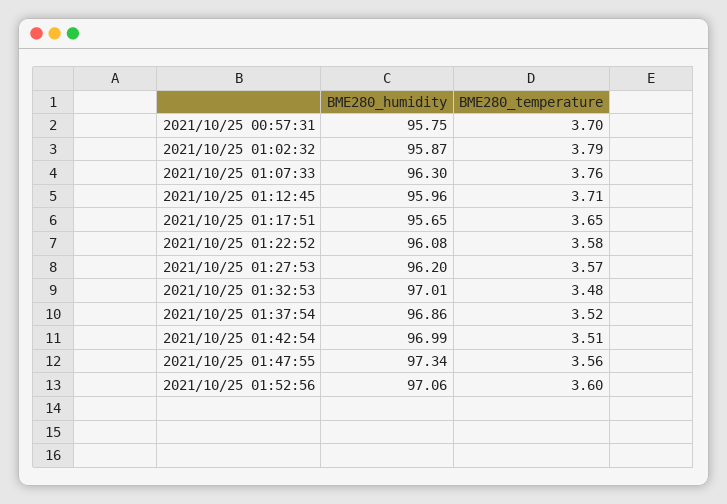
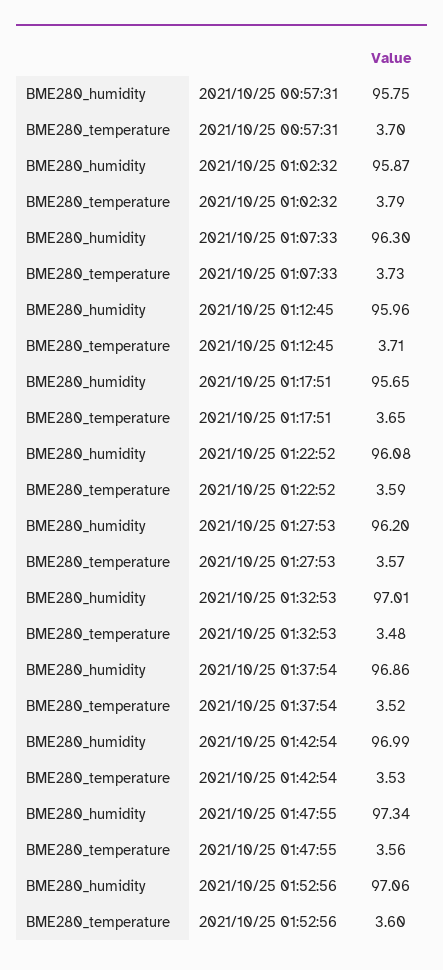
  {
    "BME280_humidity": {
      "2021/10/25 00:57:31": 95.75,
      "2021/10/25 01:02:32": 95.87,
      "2021/10/25 01:07:33": 96.3,
      "2021/10/25 01:12:45": 95.96,
      "2021/10/25 01:17:51": 95.65,
      "2021/10/25 01:22:52": 96.08,
      "2021/10/25 01:27:53": 96.2,
      "2021/10/25 01:32:53": 97.01,
      "2021/10/25 01:37:54": 96.86,
      "2021/10/25 01:42:54": 96.99,
      "2021/10/25 01:47:55": 97.34,
      "2021/10/25 01:52:56": 97.06
    },
    "BME280_temperature": {
      "2021/10/25 00:57:31": 3.7,
      "2021/10/25 01:02:32": 3.79,
-     "2021/10/25 01:07:33": 3.76,
+     "2021/10/25 01:07:33": 3.73,
      "2021/10/25 01:12:45": 3.71,
      "2021/10/25 01:17:51": 3.65,
-     "2021/10/25 01:22:52": 3.58,
+     "2021/10/25 01:22:52": 3.59,
      "2021/10/25 01:27:53": 3.57,
      "2021/10/25 01:32:53": 3.48,
      "2021/10/25 01:37:54": 3.52,
-     "2021/10/25 01:42:54": 3.51,
+     "2021/10/25 01:42:54": 3.53,
      "2021/10/25 01:47:55": 3.56,
      "2021/10/25 01:52:56": 3.6
    }
  }

